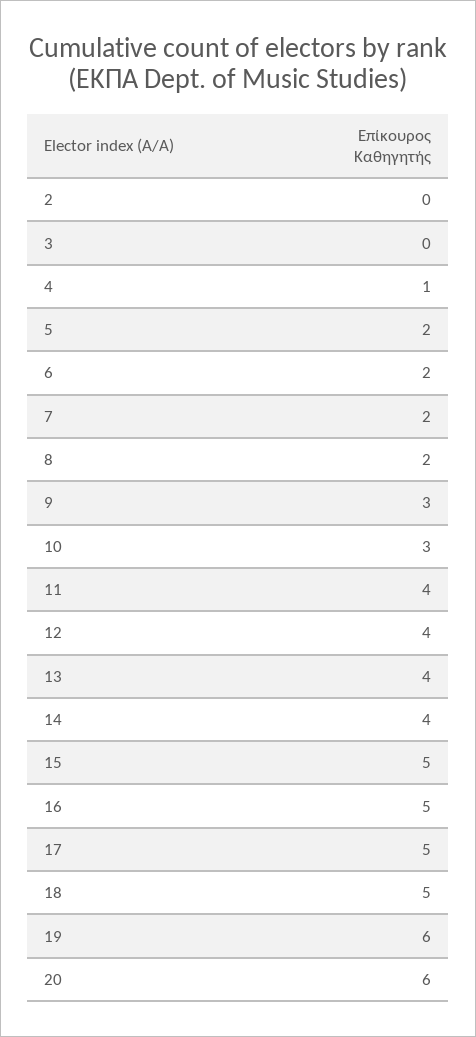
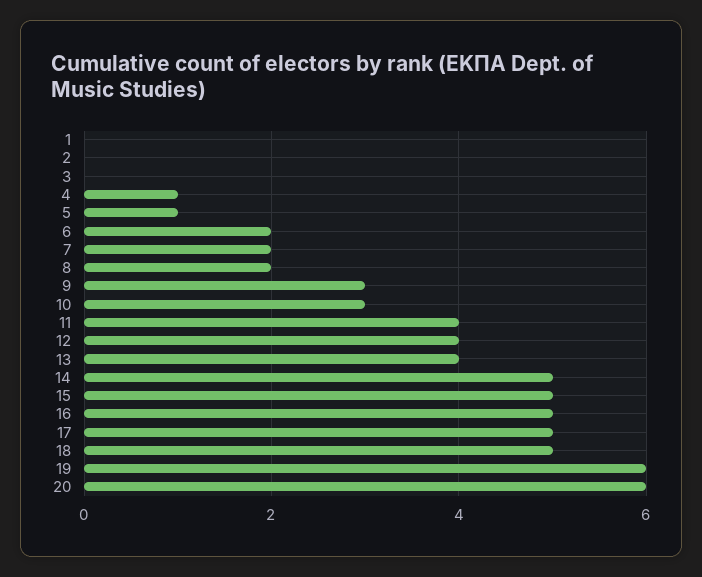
  {
    "2": 0,
    "3": 0,
    "4": 1,
-   "5": 2,
+   "5": 1,
    "6": 2,
    "7": 2,
    "8": 2,
    "9": 3,
    "10": 3,
    "11": 4,
    "12": 4,
    "13": 4,
-   "14": 4,
+   "14": 5,
    "15": 5,
    "16": 5,
    "17": 5,
    "18": 5,
    "19": 6,
-   "20": 6
+   "20": 6,
+   "1": 0
  }

